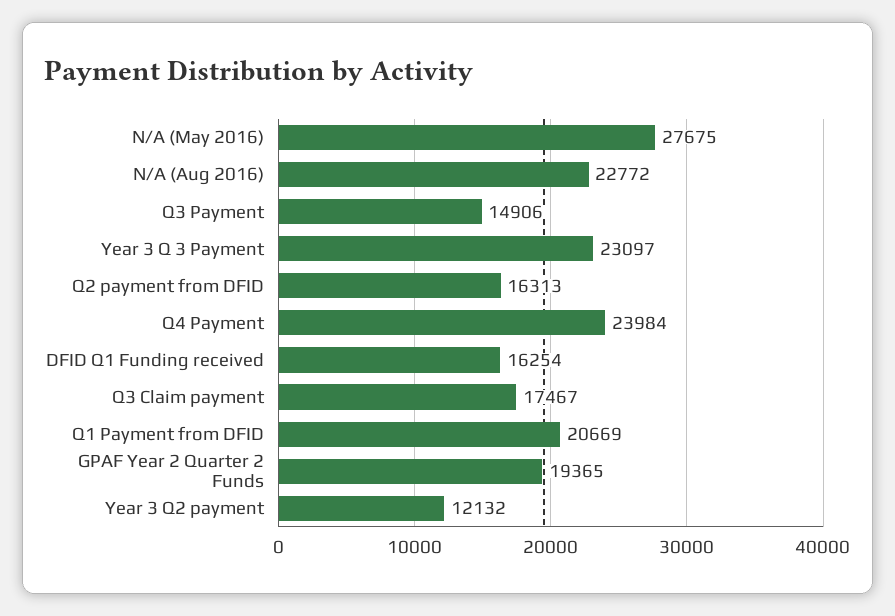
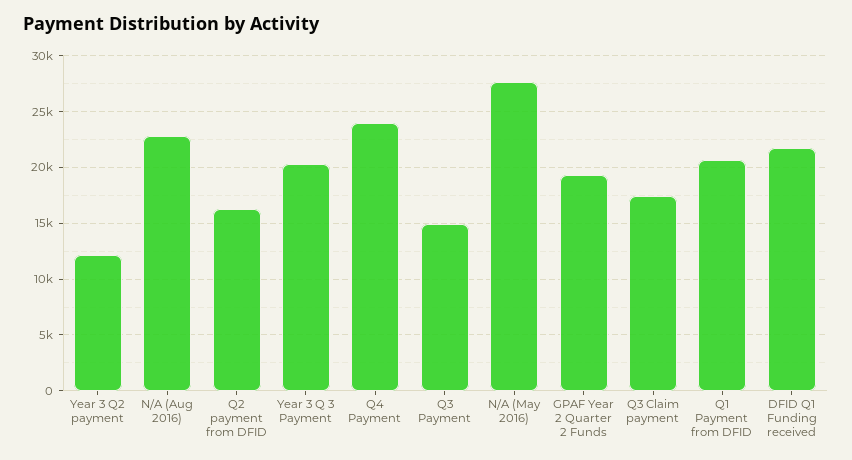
  {
    "N/A (May 2016)": 27675,
    "N/A (Aug 2016)": 22772,
    "Q3 Payment": 14906,
-   "Year 3 Q 3 Payment": 23097,
+   "Year 3 Q 3 Payment": 20000,
    "Q2 payment from DFID": 16313,
    "Q4 Payment": 23984,
-   "DFID Q1 Funding received": 16254,
+   "DFID Q1 Funding received": 22000,
    "Q3 Claim payment": 17467,
    "Q1 Payment from DFID": 20669,
    "GPAF Year 2 Quarter 2 Funds": 19365,
    "Year 3 Q2 payment": 12132
  }

